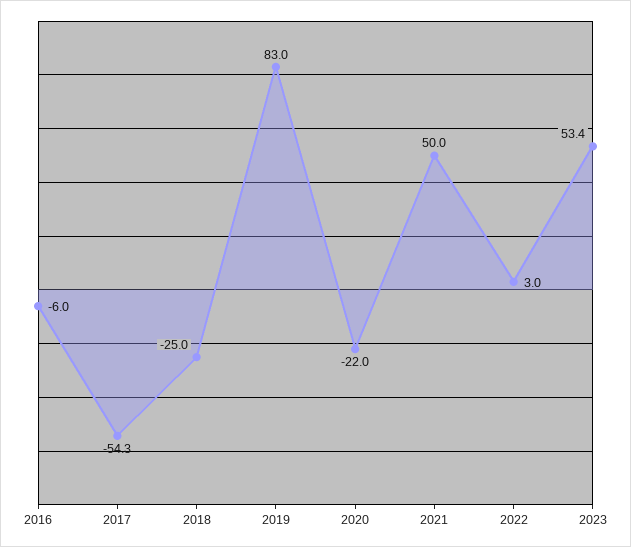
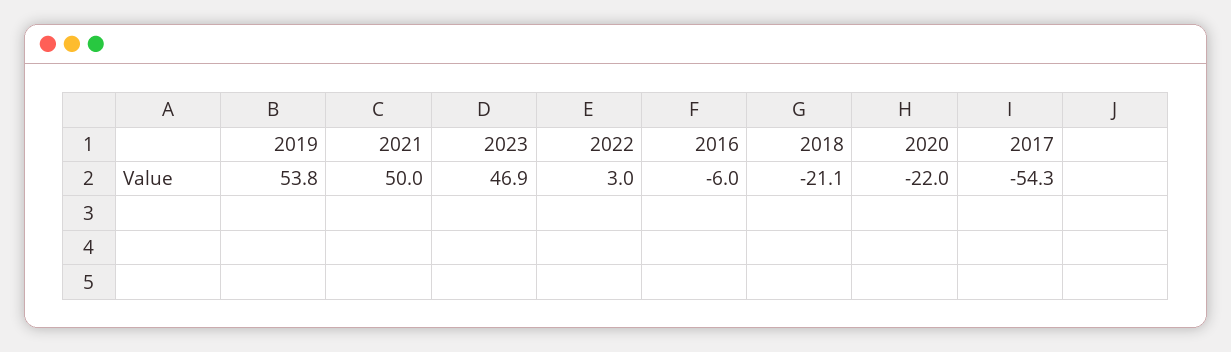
  {
    "2016": -6,
    "2017": -54.3,
-   "2018": -25,
+   "2018": -21.1,
-   "2019": 83,
+   "2019": 53.8,
    "2020": -22,
    "2021": 50,
    "2022": 3,
-   "2023": 53.4
+   "2023": 46.9
  }

